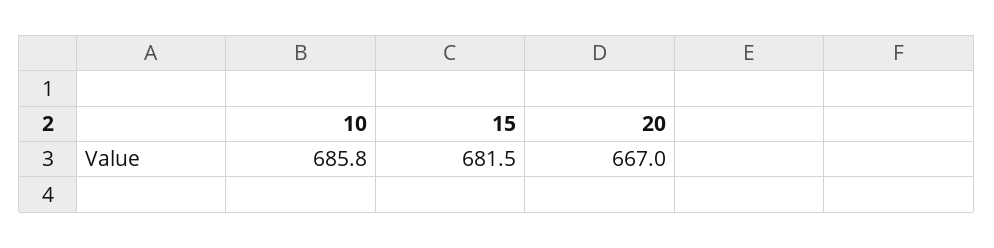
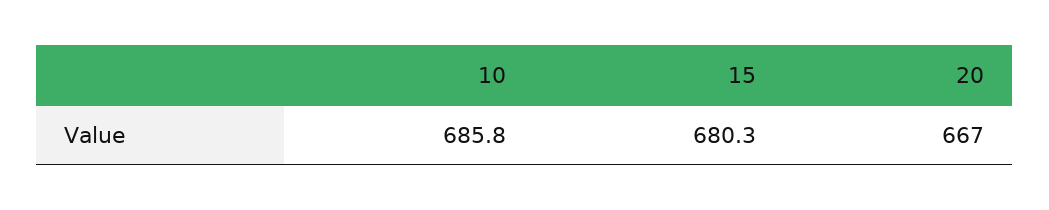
  {
    "10": 685.8,
-   "15": 681.5,
+   "15": 680.3,
    "20": 667
  }

